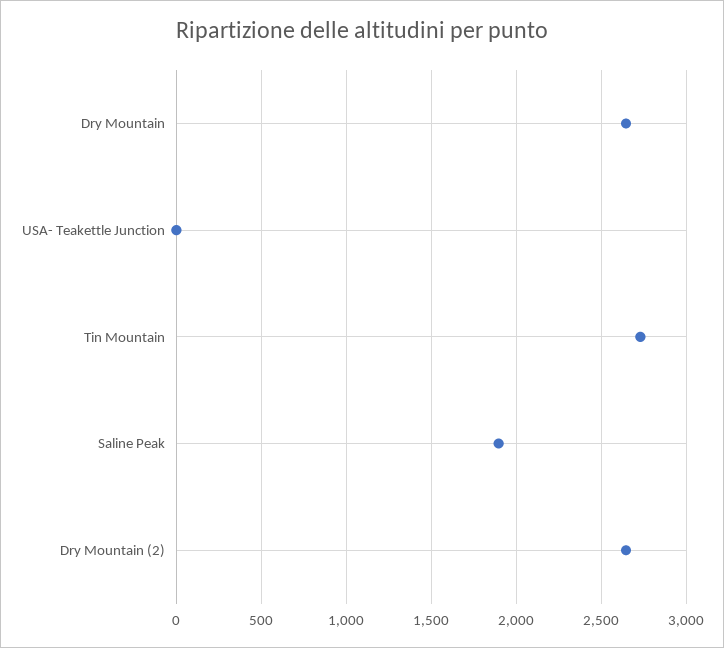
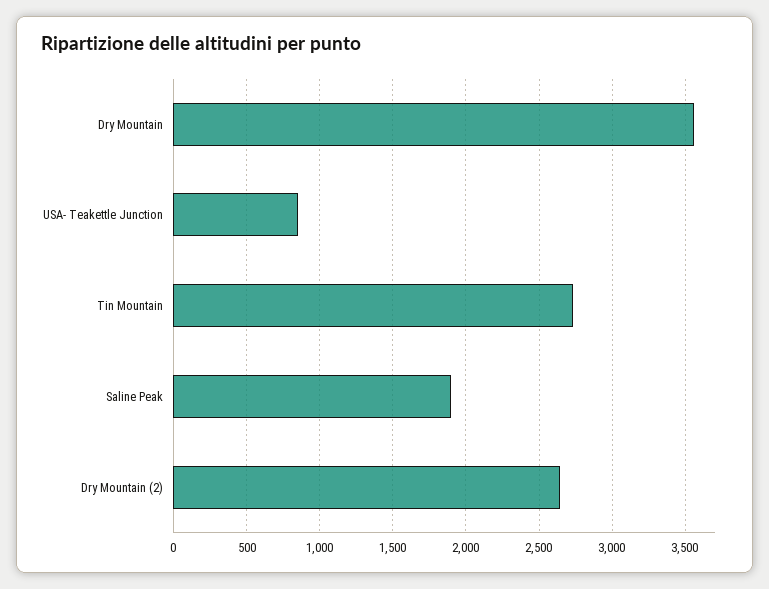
  {
-   "Dry Mountain": 2650,
+   "Dry Mountain": 3550,
-   "USA- Teakettle Junction": 0,
+   "USA- Teakettle Junction": 850,
    "Tin Mountain": 2750,
    "Saline Peak": 1900,
    "Dry Mountain (2)": 2650
  }

